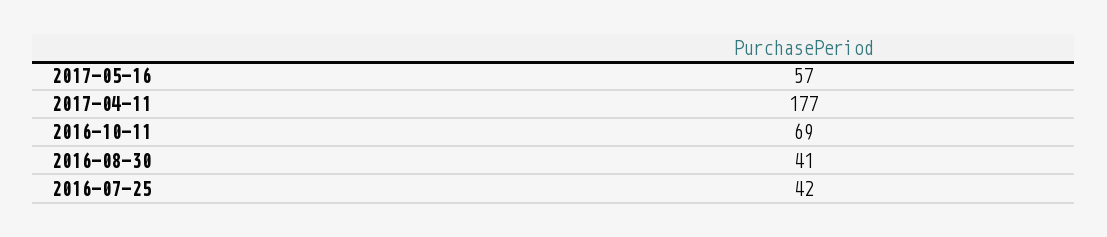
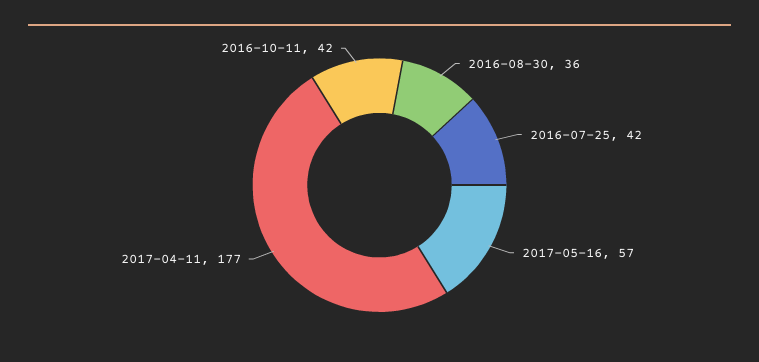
  {
    "2017-05-16": 57,
    "2017-04-11": 177,
-   "2016-10-11": 69,
+   "2016-10-11": 42,
-   "2016-08-30": 41,
+   "2016-08-30": 36,
    "2016-07-25": 42
  }

